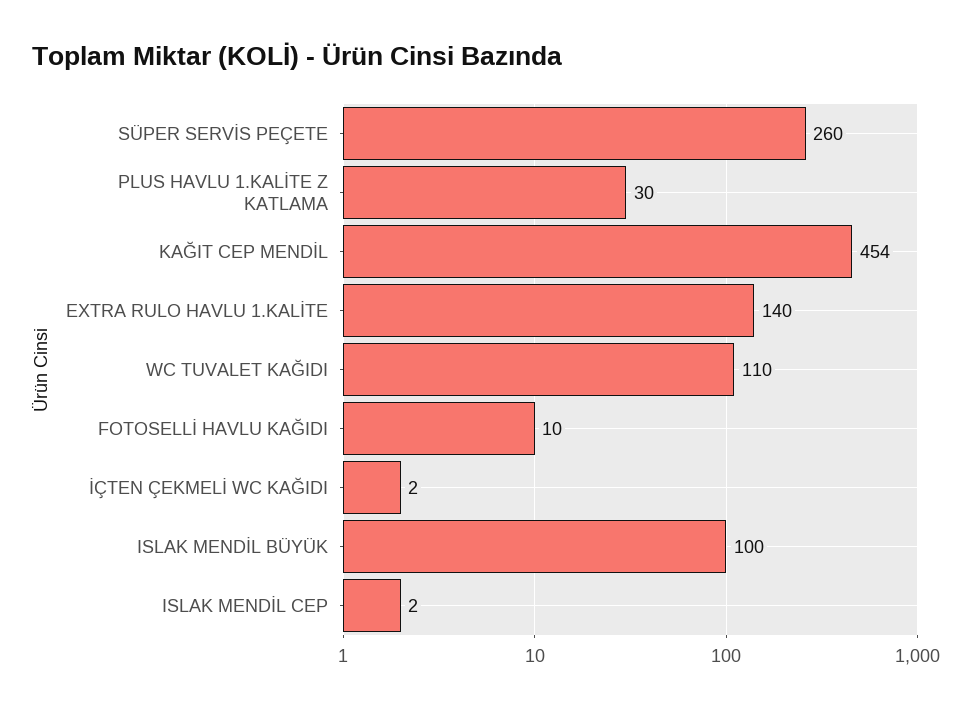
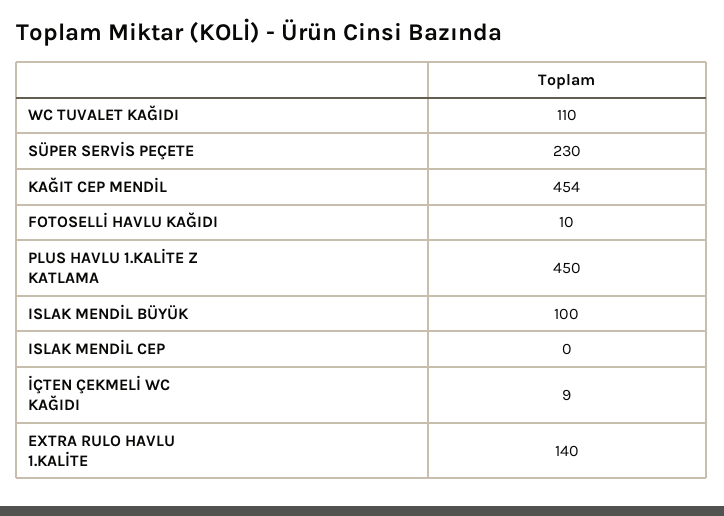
  {
-   "SÜPER SERVİS PEÇETE": 260,
+   "SÜPER SERVİS PEÇETE": 230,
-   "PLUS HAVLU 1.KALİTE Z KATLAMA": 30,
+   "PLUS HAVLU 1.KALİTE Z KATLAMA": 450,
    "KAĞIT CEP MENDİL": 454,
    "EXTRA RULO HAVLU 1.KALİTE": 140,
    "WC TUVALET KAĞIDI": 110,
    "FOTOSELLİ HAVLU KAĞIDI": 10,
-   "İÇTEN ÇEKMELİ WC KAĞIDI": 2,
+   "İÇTEN ÇEKMELİ WC KAĞIDI": 9,
    "ISLAK MENDİL BÜYÜK": 100,
-   "ISLAK MENDİL CEP": 2
+   "ISLAK MENDİL CEP": 0
  }

